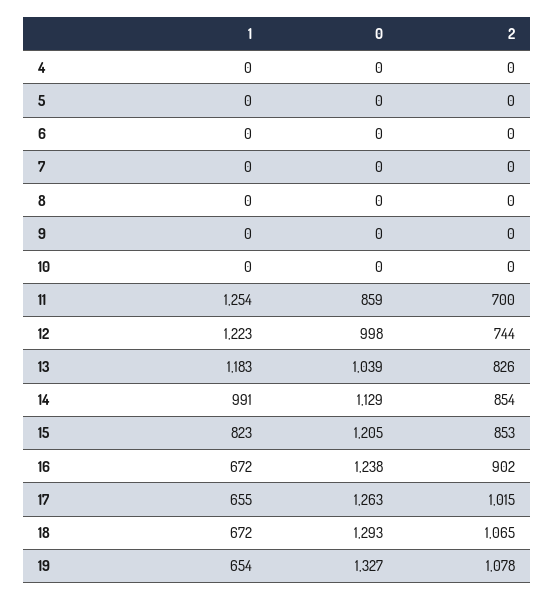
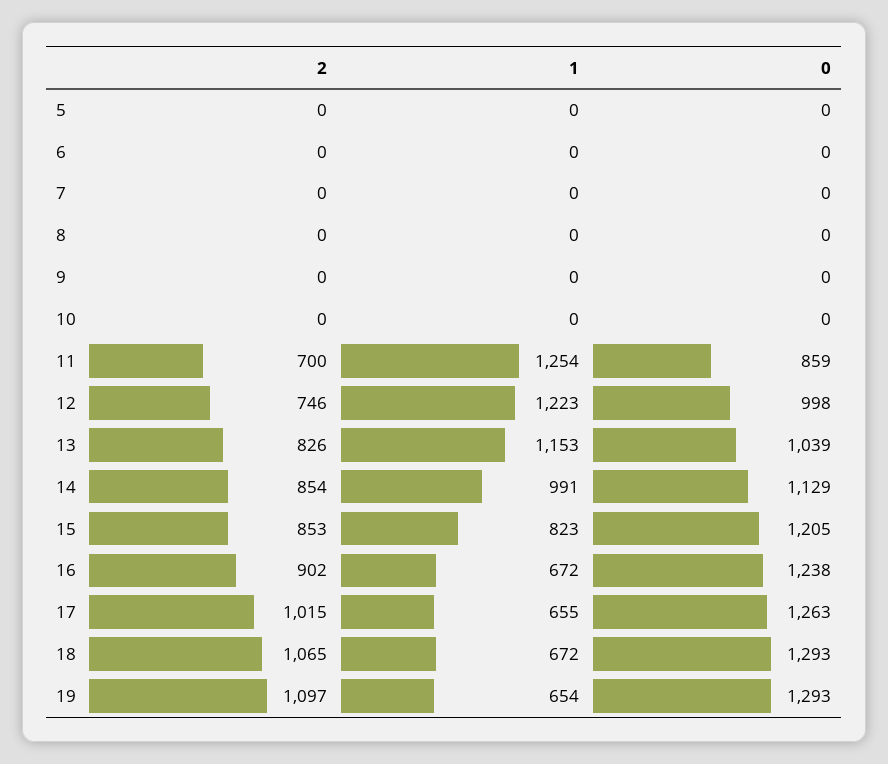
  {
    "1": {
-     "4": 0,
      "5": 0,
      "6": 0,
      "7": 0,
      "8": 0,
      "9": 0,
      "10": 0,
      "11": 1254,
      "12": 1223,
-     "13": 1183,
+     "13": 1153,
      "14": 991,
      "15": 823,
      "16": 672,
      "17": 655,
      "18": 672,
      "19": 654
    },
    "0": {
-     "4": 0,
      "5": 0,
      "6": 0,
      "7": 0,
      "8": 0,
      "9": 0,
      "10": 0,
      "11": 859,
      "12": 998,
      "13": 1039,
      "14": 1129,
      "15": 1205,
      "16": 1238,
      "17": 1263,
      "18": 1293,
-     "19": 1327
+     "19": 1293
    },
    "2": {
-     "4": 0,
      "5": 0,
      "6": 0,
      "7": 0,
      "8": 0,
      "9": 0,
      "10": 0,
      "11": 700,
-     "12": 744,
+     "12": 746,
      "13": 826,
      "14": 854,
      "15": 853,
      "16": 902,
      "17": 1015,
      "18": 1065,
-     "19": 1078
+     "19": 1097
    }
  }

